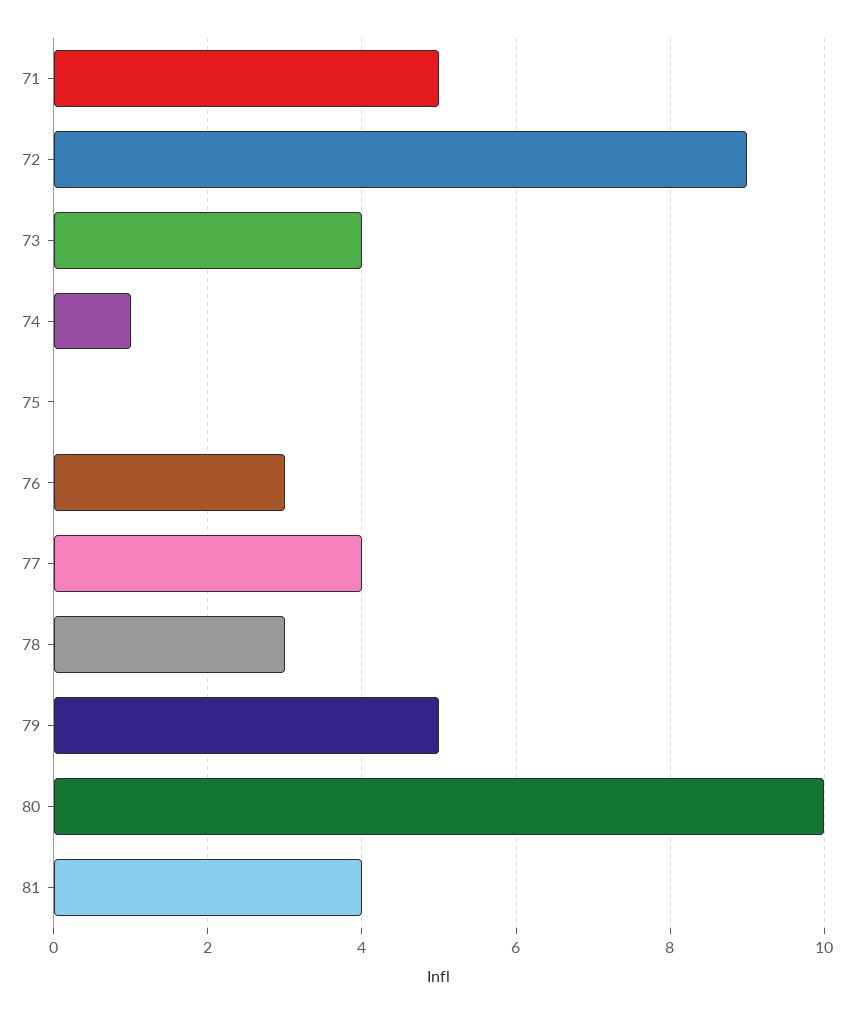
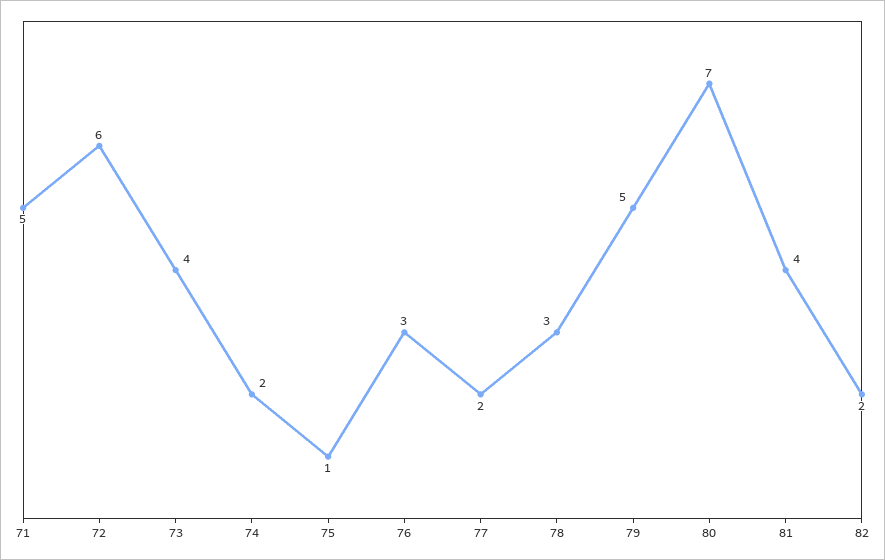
  {
    "71": 5,
-   "72": 9,
+   "72": 6,
    "73": 4,
-   "74": 1,
+   "74": 2,
-   "75": 0,
+   "75": 1,
    "76": 3,
-   "77": 4,
+   "77": 2,
    "78": 3,
    "79": 5,
-   "80": 10,
+   "80": 7,
-   "81": 4
+   "81": 4,
+   "82": 2
  }

